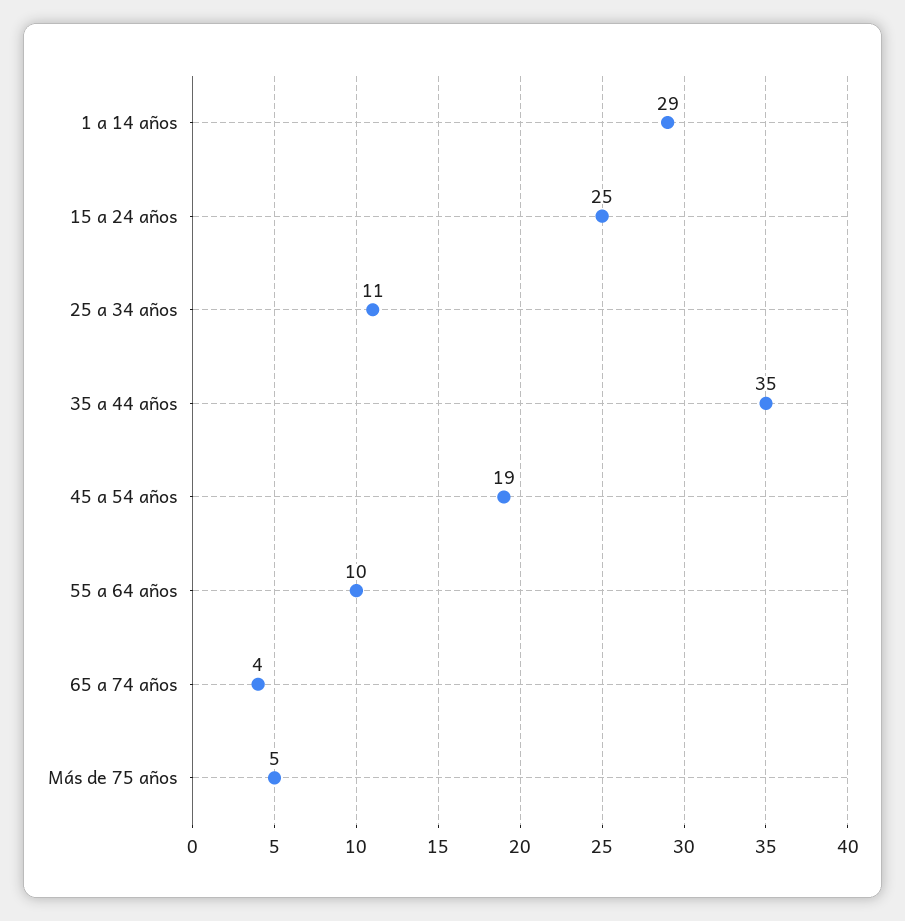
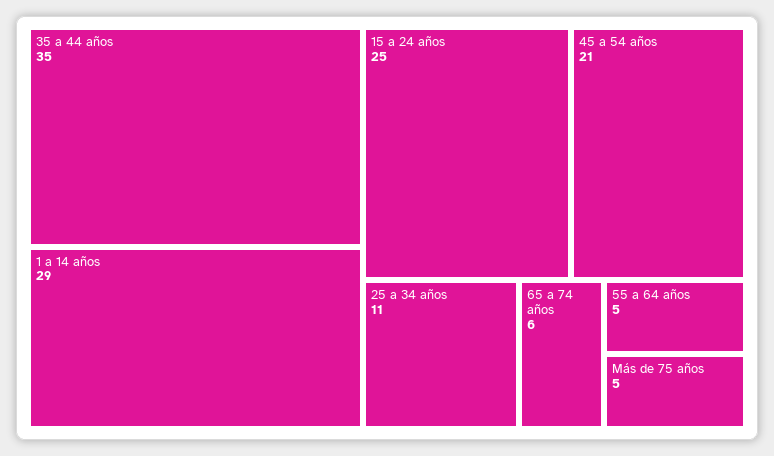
  {
    "1 a 14 años": 29,
    "15 a 24 años": 25,
    "25 a 34 años": 11,
    "35 a 44 años": 35,
-   "45 a 54 años": 19,
+   "45 a 54 años": 21,
-   "55 a 64 años": 10,
+   "55 a 64 años": 5,
-   "65 a 74 años": 4,
+   "65 a 74 años": 6,
    "Más de 75 años": 5
  }

